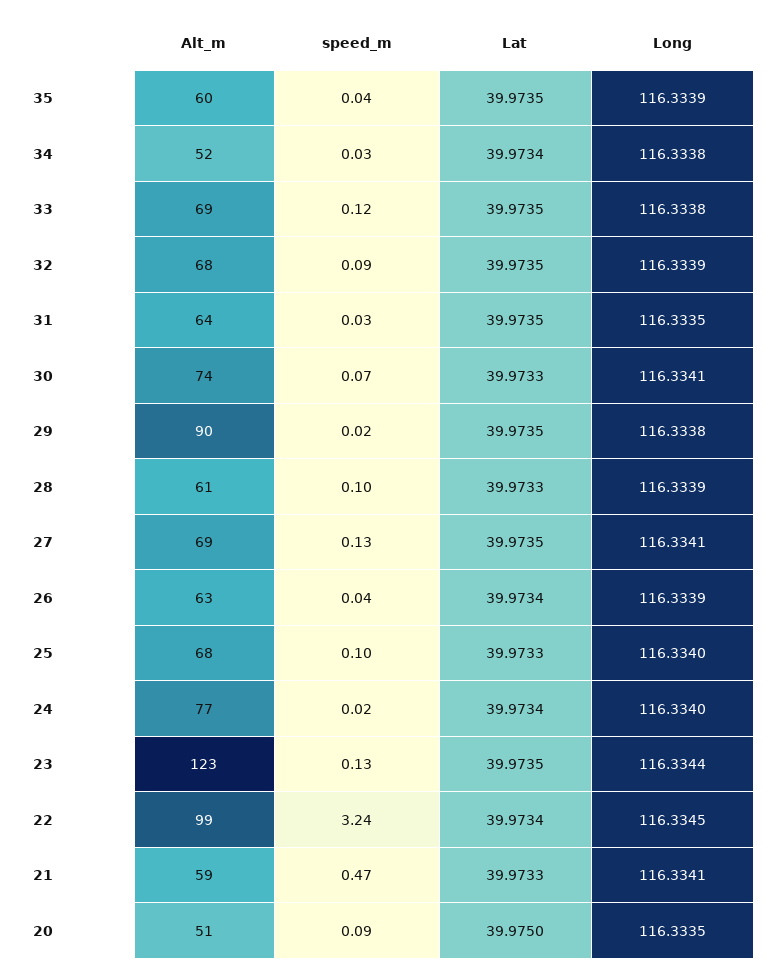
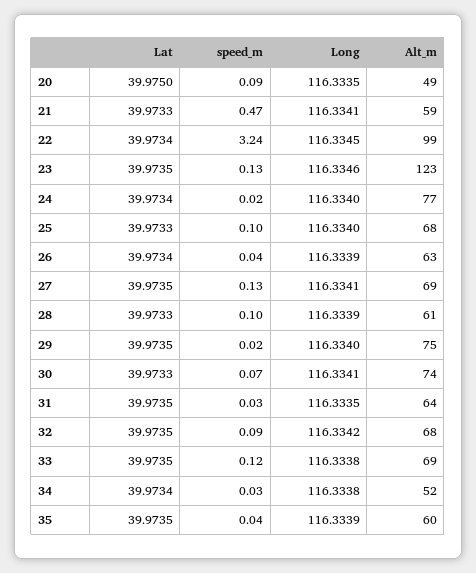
  {
    "Alt_m": {
      "35": 60,
      "34": 52,
      "33": 69,
      "32": 68,
      "31": 64,
      "30": 74,
-     "29": 90,
+     "29": 75,
      "28": 61,
      "27": 69,
      "26": 63,
      "25": 68,
      "24": 77,
      "23": 123,
      "22": 99,
      "21": 59,
-     "20": 51
+     "20": 49
    },
    "speed_m": {
      "35": 0.04,
      "34": 0.03,
      "33": 0.12,
      "32": 0.09,
      "31": 0.03,
      "30": 0.07,
      "29": 0.02,
      "28": 0.1,
      "27": 0.13,
      "26": 0.04,
      "25": 0.1,
      "24": 0.02,
      "23": 0.13,
      "22": 3.24,
      "21": 0.47,
      "20": 0.09
    },
    "Lat": {
      "35": 39.9735,
      "34": 39.9734,
      "33": 39.9735,
      "32": 39.9735,
      "31": 39.9735,
      "30": 39.9733,
      "29": 39.9735,
      "28": 39.9733,
      "27": 39.9735,
      "26": 39.9734,
      "25": 39.9733,
      "24": 39.9734,
      "23": 39.9735,
      "22": 39.9734,
      "21": 39.9733,
      "20": 39.975
    },
    "Long": {
      "35": 116.3339,
      "34": 116.3338,
      "33": 116.3338,
-     "32": 116.3339,
+     "32": 116.3342,
      "31": 116.3335,
      "30": 116.3341,
-     "29": 116.3338,
+     "29": 116.334,
      "28": 116.3339,
      "27": 116.3341,
      "26": 116.3339,
      "25": 116.334,
      "24": 116.334,
-     "23": 116.3344,
+     "23": 116.3346,
      "22": 116.3345,
      "21": 116.3341,
      "20": 116.3335
    }
  }

